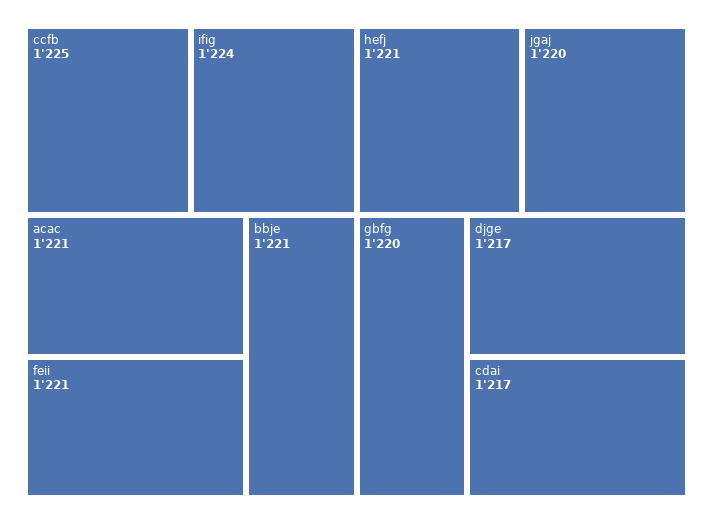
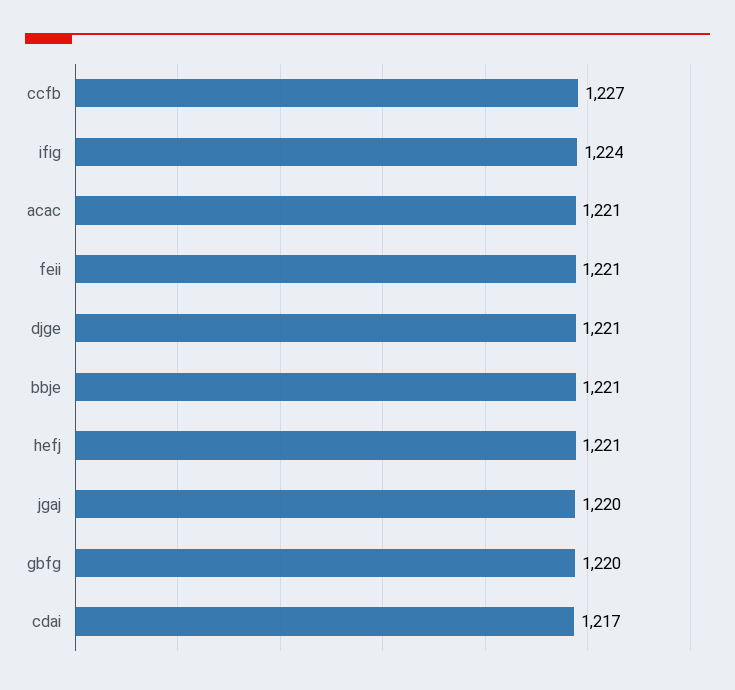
  {
-   "ccfb": 1225,
+   "ccfb": 1227,
    "ifig": 1224,
    "acac": 1221,
    "feii": 1221,
    "bbje": 1221,
    "hefj": 1221,
    "jgaj": 1220,
    "gbfg": 1220,
-   "djge": 1217,
+   "djge": 1221,
    "cdai": 1217
  }

